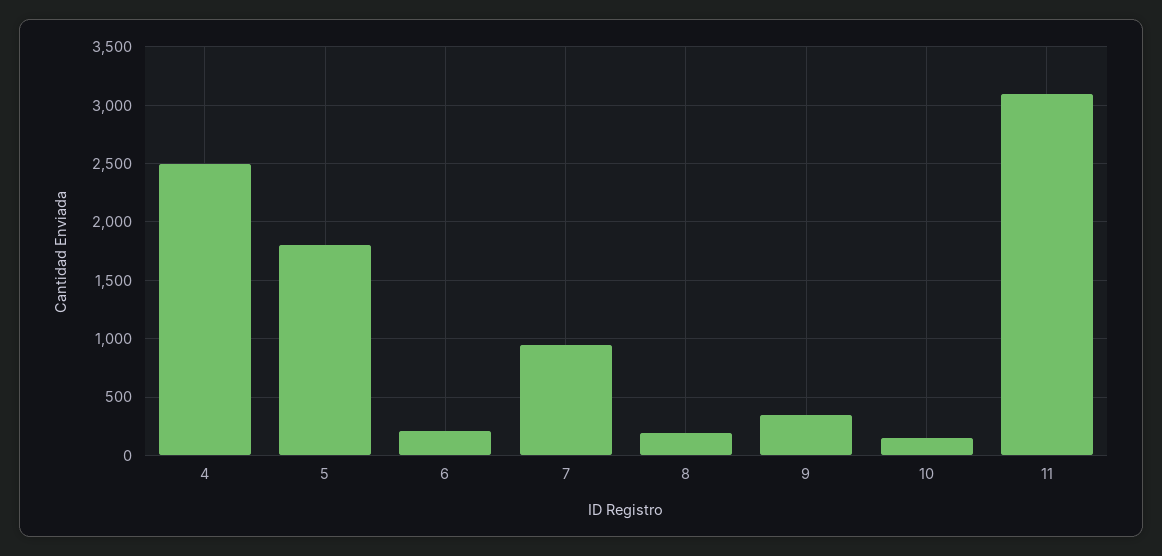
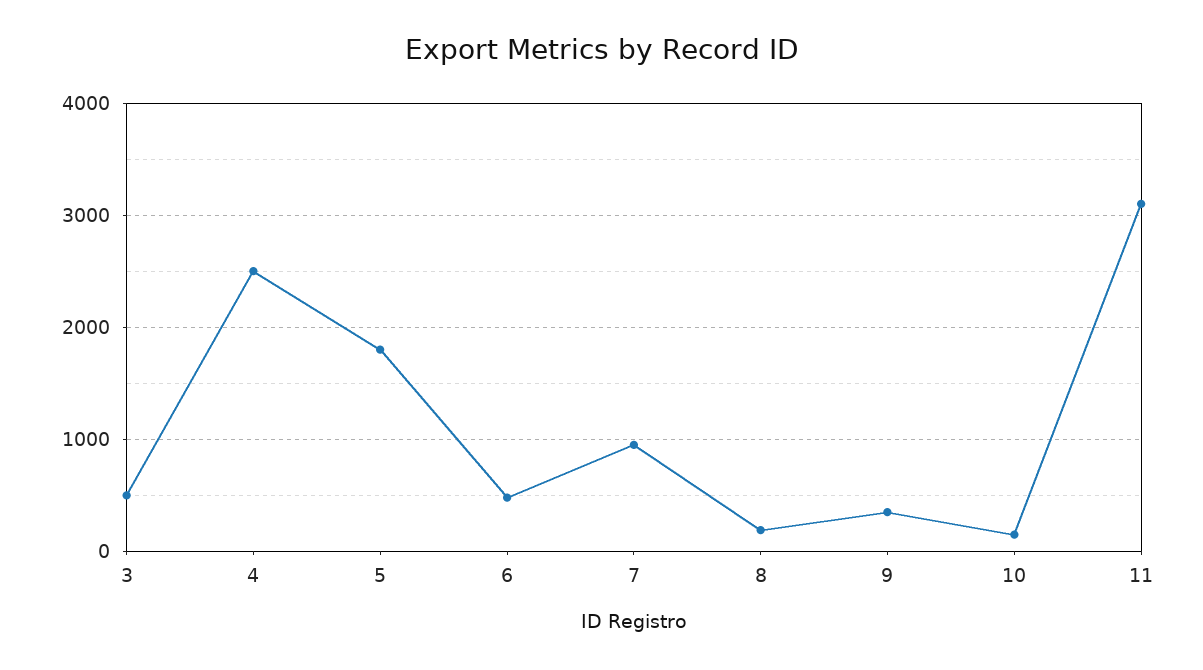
  {
    "4": 2500,
    "5": 1800,
-   "6": 200,
+   "6": 500,
    "7": 1000,
    "8": 200,
    "9": 400,
    "10": 200,
-   "11": 3100
+   "11": 3100,
+   "3": 500
  }

